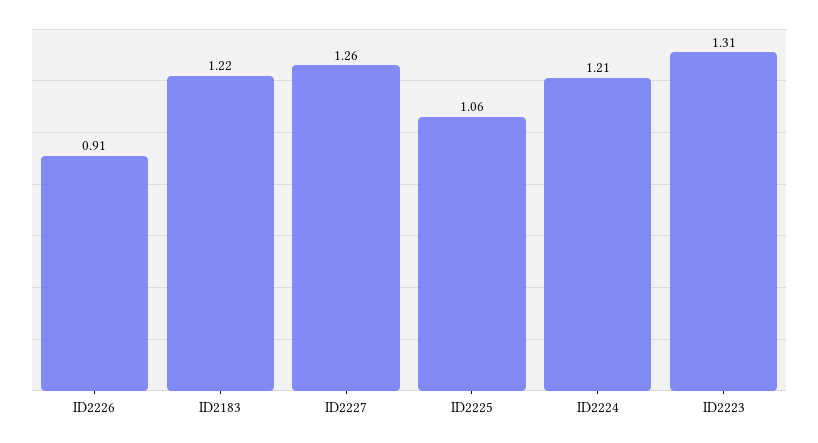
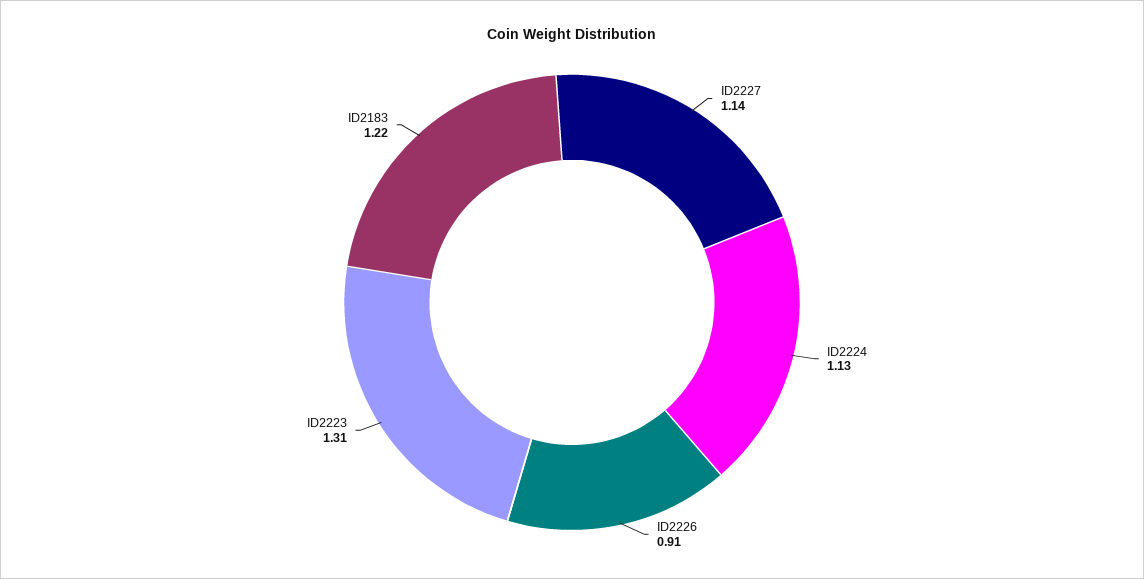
  {
    "ID2226": 0.91,
    "ID2183": 1.22,
-   "ID2227": 1.26,
+   "ID2227": 1.14,
-   "ID2225": 1.06,
-   "ID2224": 1.21,
+   "ID2224": 1.13,
    "ID2223": 1.31
  }

